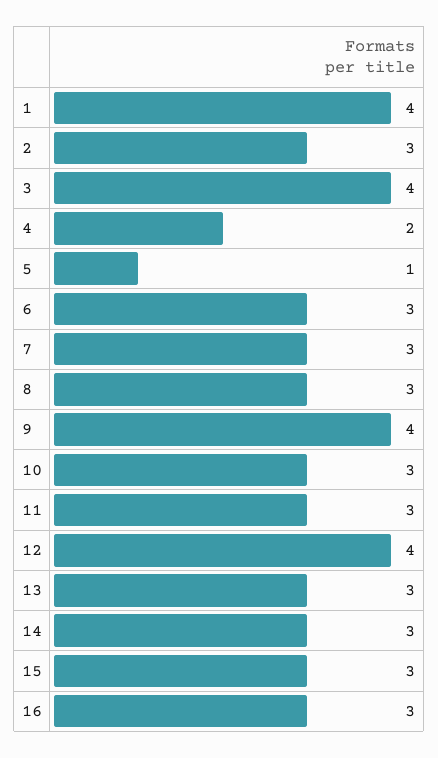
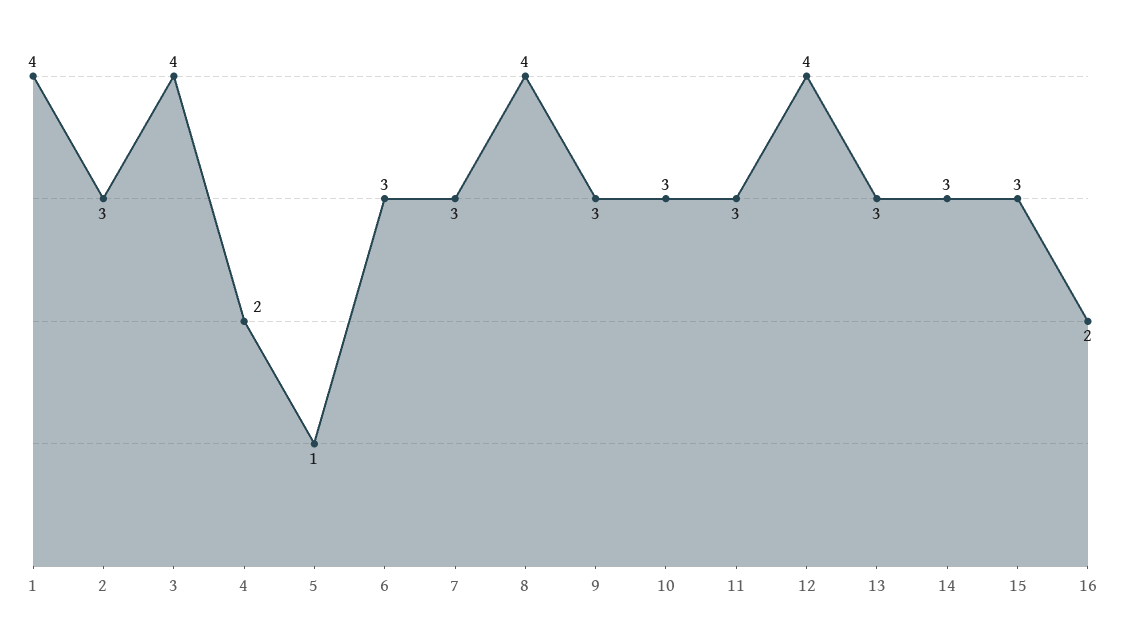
  {
    "1": 4,
    "2": 3,
    "3": 4,
    "4": 2,
    "5": 1,
    "6": 3,
    "7": 3,
-   "8": 3,
+   "8": 4,
-   "9": 4,
+   "9": 3,
    "10": 3,
    "11": 3,
    "12": 4,
    "13": 3,
    "14": 3,
    "15": 3,
-   "16": 3
+   "16": 2
  }

